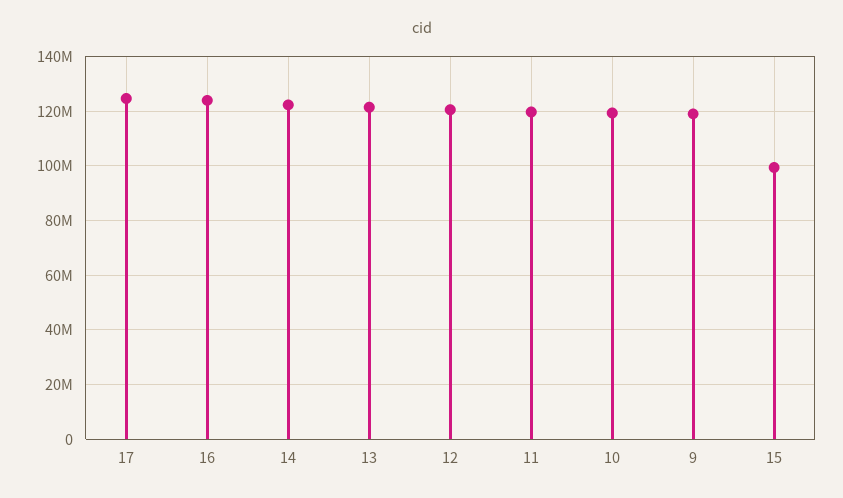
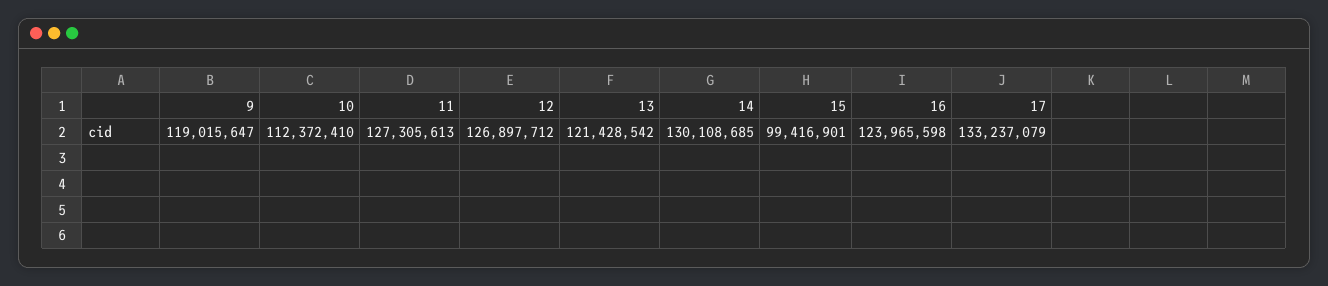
  {
-   "17": 125000000,
+   "17": 133237079,
    "16": 123965598,
-   "14": 122500000,
+   "14": 130108685,
    "13": 121428542,
-   "12": 120000000,
+   "12": 126897712,
-   "11": 120000000,
+   "11": 127305613,
-   "10": 120000000,
+   "10": 112372410,
    "9": 119015647,
    "15": 99416901
  }

